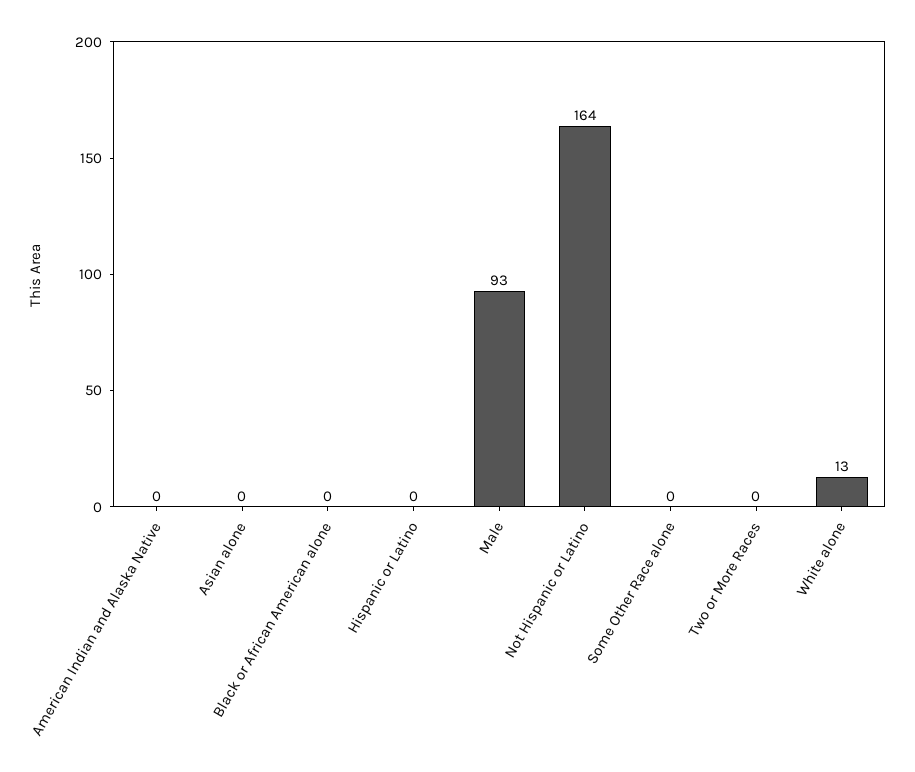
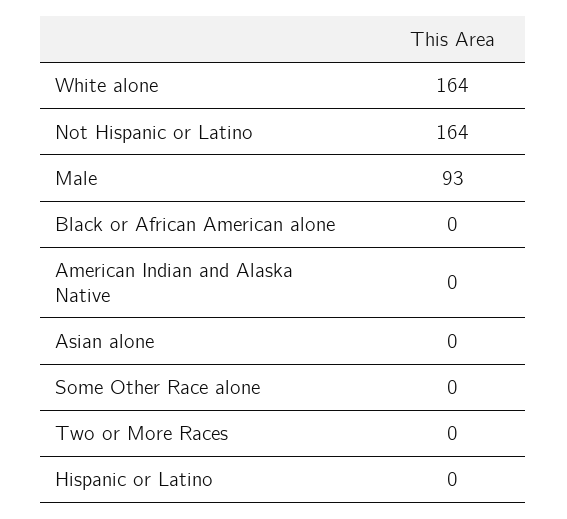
  {
    "American Indian and Alaska Native": 0,
    "Asian alone": 0,
    "Black or African American alone": 0,
    "Hispanic or Latino": 0,
    "Male": 93,
    "Not Hispanic or Latino": 164,
    "Some Other Race alone": 0,
    "Two or More Races": 0,
-   "White alone": 13
+   "White alone": 164
  }

